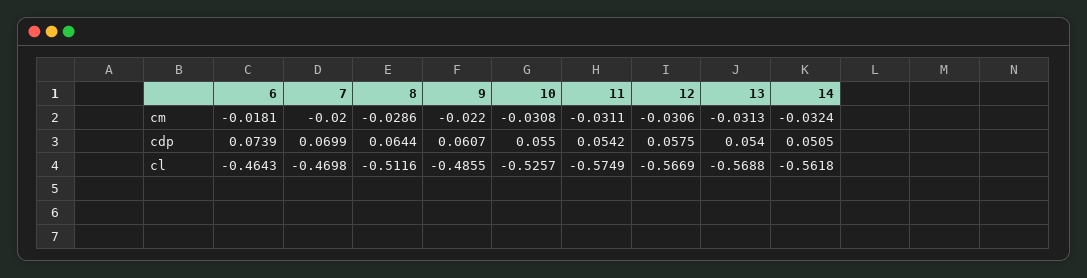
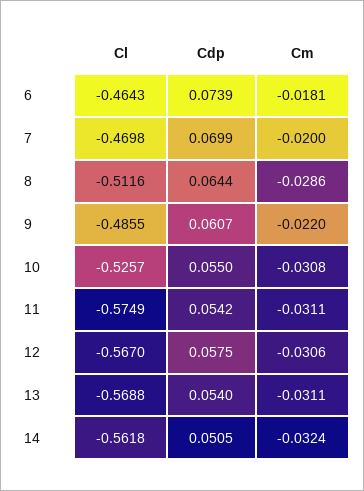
  {
    "6": {
      "cm": -0.0181,
      "cdp": 0.0739,
      "cl": -0.4643
    },
    "7": {
      "cm": -0.02,
      "cdp": 0.0699,
      "cl": -0.4698
    },
    "8": {
      "cm": -0.0286,
      "cdp": 0.0644,
      "cl": -0.5116
    },
    "9": {
      "cm": -0.022,
      "cdp": 0.0607,
      "cl": -0.4855
    },
    "10": {
      "cm": -0.0308,
      "cdp": 0.055,
      "cl": -0.5257
    },
    "11": {
      "cm": -0.0311,
      "cdp": 0.0542,
      "cl": -0.5749
    },
    "12": {
      "cm": -0.0306,
      "cdp": 0.0575,
-     "cl": -0.5669
+     "cl": -0.567
    },
    "13": {
-     "cm": -0.0313,
+     "cm": -0.0311,
      "cdp": 0.054,
      "cl": -0.5688
    },
    "14": {
      "cm": -0.0324,
      "cdp": 0.0505,
      "cl": -0.5618
    }
  }

